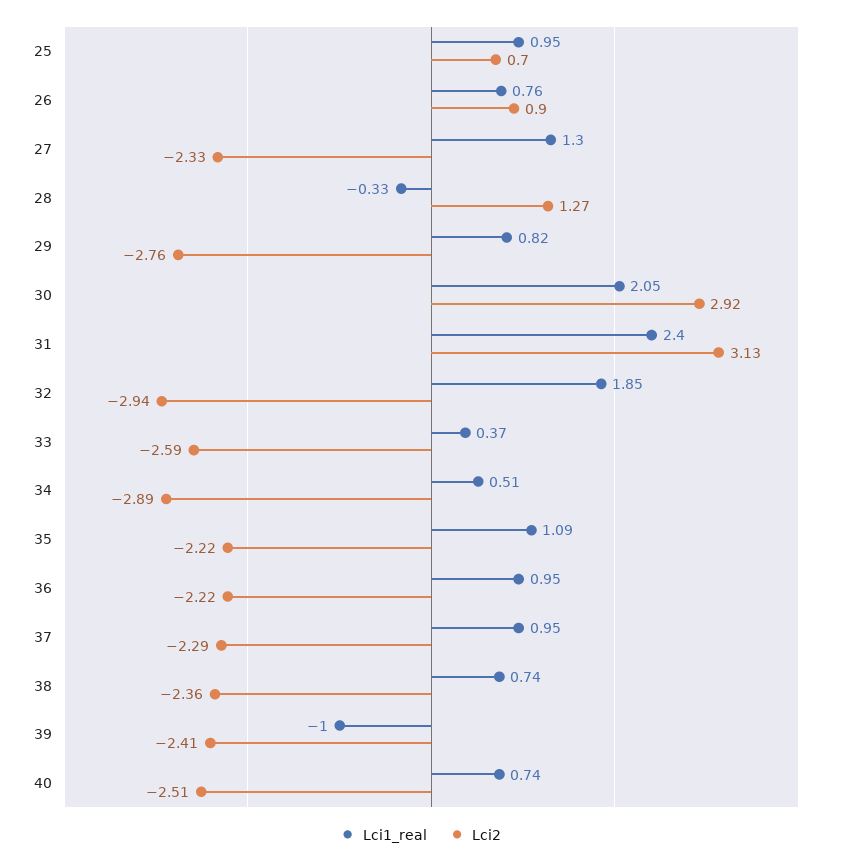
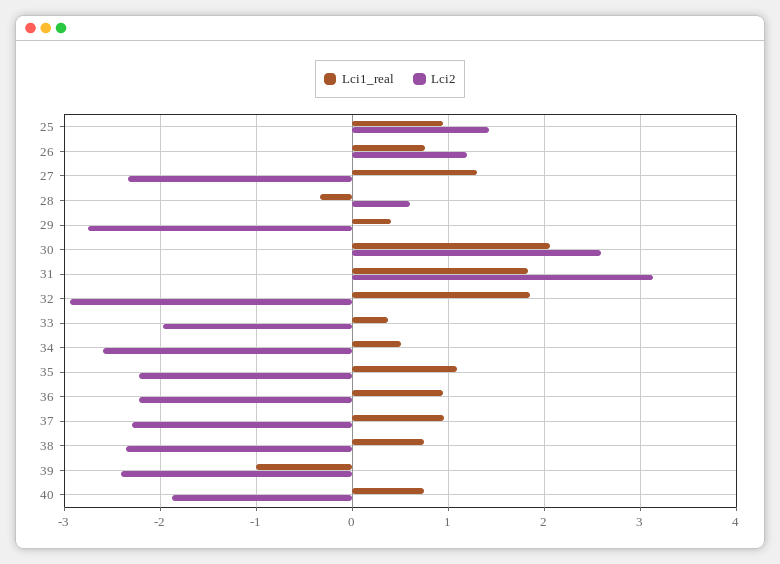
  {
    "Lci1_real": {
      "25": 0.95,
      "26": 0.76,
      "27": 1.3,
      "28": -0.33,
-     "29": 0.82,
+     "29": 0.4,
      "30": 2.05,
-     "31": 2.4,
+     "31": 1.8,
      "32": 1.85,
      "33": 0.37,
      "34": 0.51,
      "35": 1.09,
      "36": 0.95,
      "37": 0.95,
      "38": 0.74,
      "39": -1,
      "40": 0.74
    },
    "Lci2": {
-     "25": 0.7,
+     "25": 1.4,
-     "26": 0.9,
+     "26": 1.2,
      "27": -2.33,
-     "28": 1.27,
+     "28": 0.6,
      "29": -2.76,
-     "30": 2.92,
+     "30": 2.6,
      "31": 3.13,
      "32": -2.94,
-     "33": -2.59,
+     "33": -2,
-     "34": -2.89,
+     "34": -2.6,
      "35": -2.22,
      "36": -2.22,
      "37": -2.29,
      "38": -2.36,
      "39": -2.41,
-     "40": -2.51
+     "40": -1.9
    }
  }

